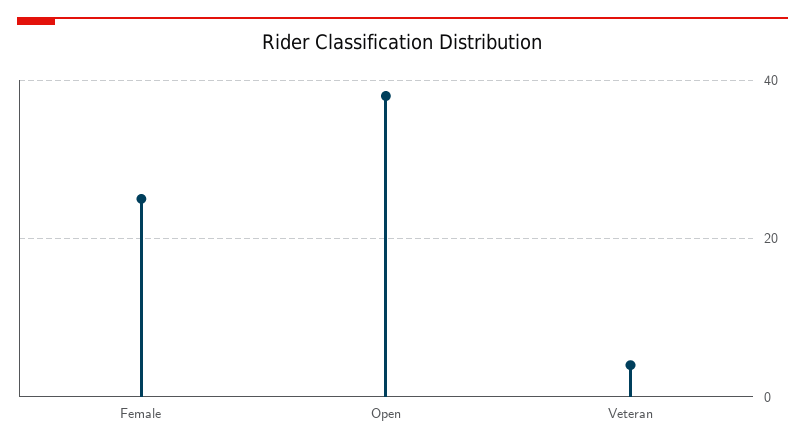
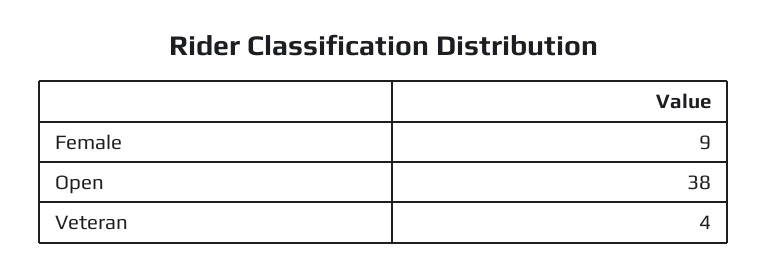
  {
-   "Female": 25,
+   "Female": 9,
    "Open": 38,
    "Veteran": 4
  }

